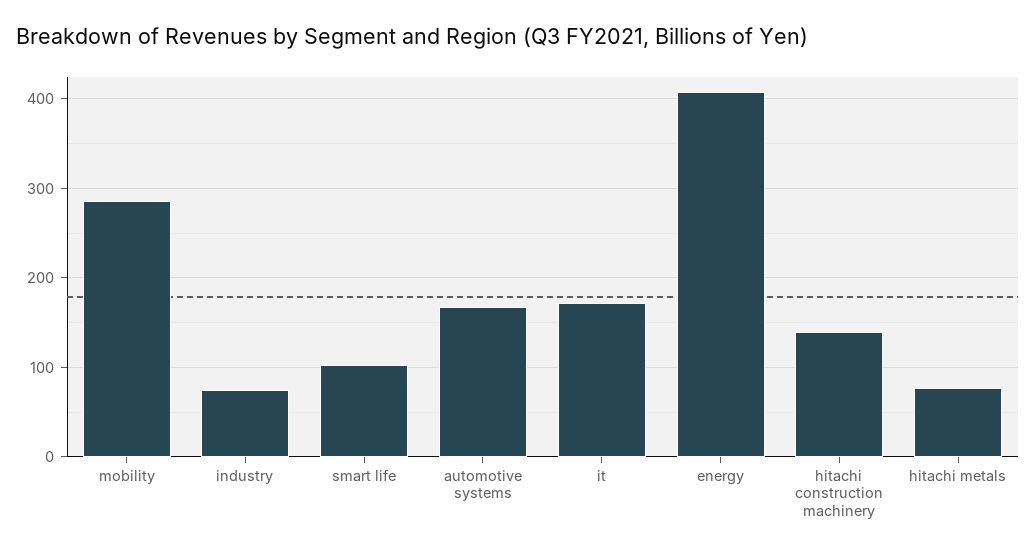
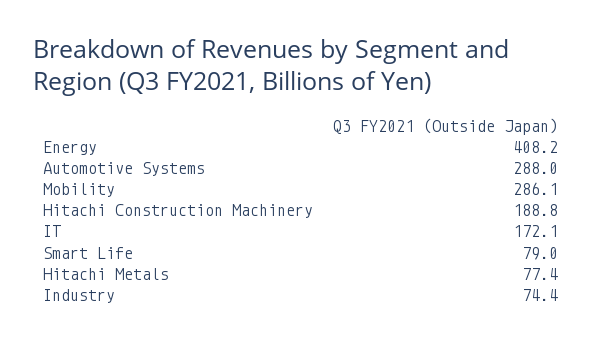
  {
    "mobility": 286.1,
    "industry": 74.4,
-   "smart life": 100,
+   "smart life": 79,
-   "automotive systems": 170,
+   "automotive systems": 288,
    "it": 172.1,
    "energy": 408.2,
-   "hitachi construction machinery": 140,
+   "hitachi construction machinery": 188.8,
    "hitachi metals": 77.4
  }

